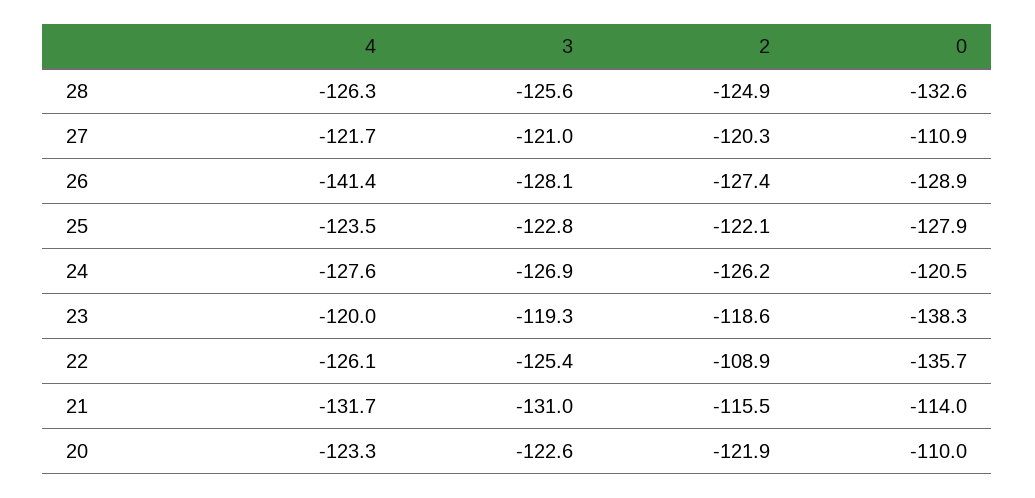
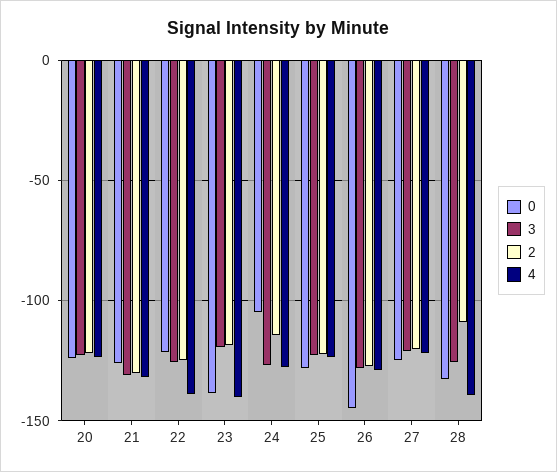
  {
    "4": {
-     "28": -126.3,
+     "28": -140,
      "27": -121.7,
-     "26": -141.4,
+     "26": -130,
      "25": -123.5,
      "24": -127.6,
-     "23": -120,
+     "23": -140,
-     "22": -126.1,
+     "22": -140,
      "21": -131.7,
      "20": -123.3
    },
    "3": {
      "28": -125.6,
      "27": -121,
      "26": -128.1,
      "25": -122.8,
      "24": -126.9,
      "23": -119.3,
      "22": -125.4,
      "21": -131,
      "20": -122.6
    },
    "2": {
-     "28": -124.9,
+     "28": -110,
      "27": -120.3,
      "26": -127.4,
      "25": -122.1,
-     "24": -126.2,
+     "24": -115,
      "23": -118.6,
-     "22": -108.9,
+     "22": -125,
-     "21": -115.5,
+     "21": -130,
      "20": -121.9
    },
    "0": {
      "28": -132.6,
-     "27": -110.9,
+     "27": -125,
-     "26": -128.9,
+     "26": -145,
      "25": -127.9,
-     "24": -120.5,
+     "24": -105,
      "23": -138.3,
-     "22": -135.7,
+     "22": -120,
-     "21": -114,
+     "21": -125,
-     "20": -110
+     "20": -125
    }
  }

